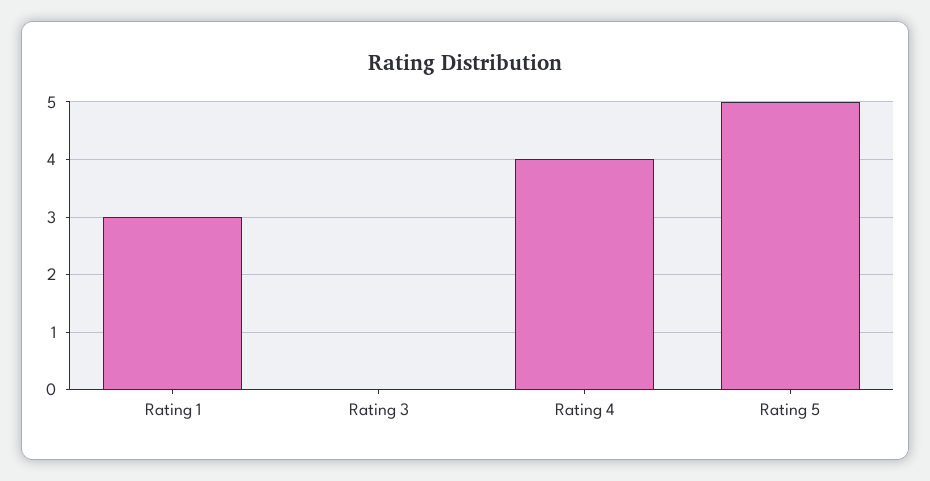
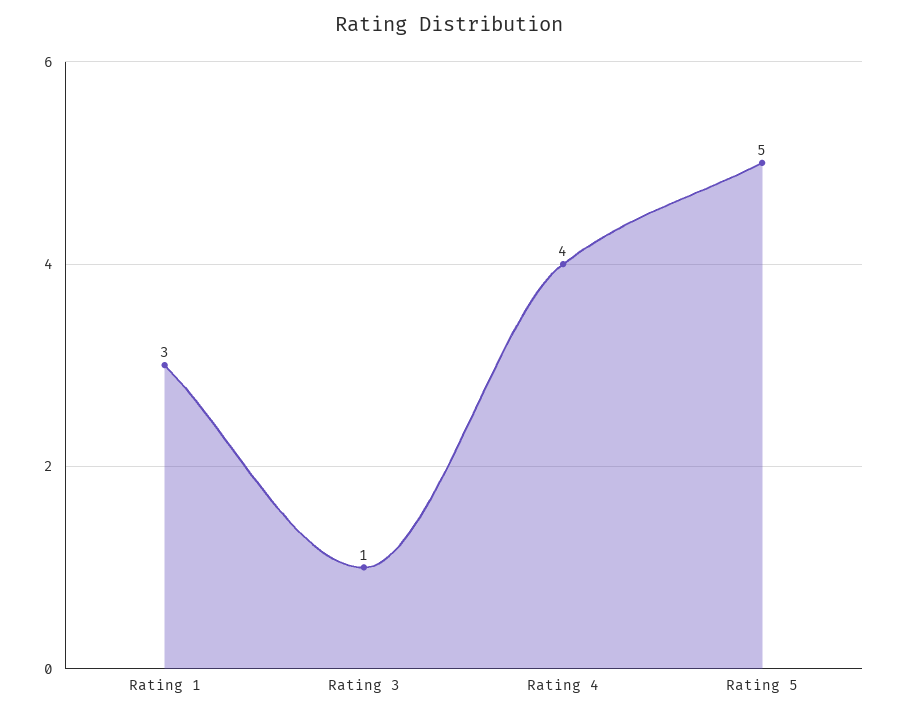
  {
    "Rating 1": 3,
-   "Rating 3": 0,
+   "Rating 3": 1,
    "Rating 4": 4,
    "Rating 5": 5
  }

